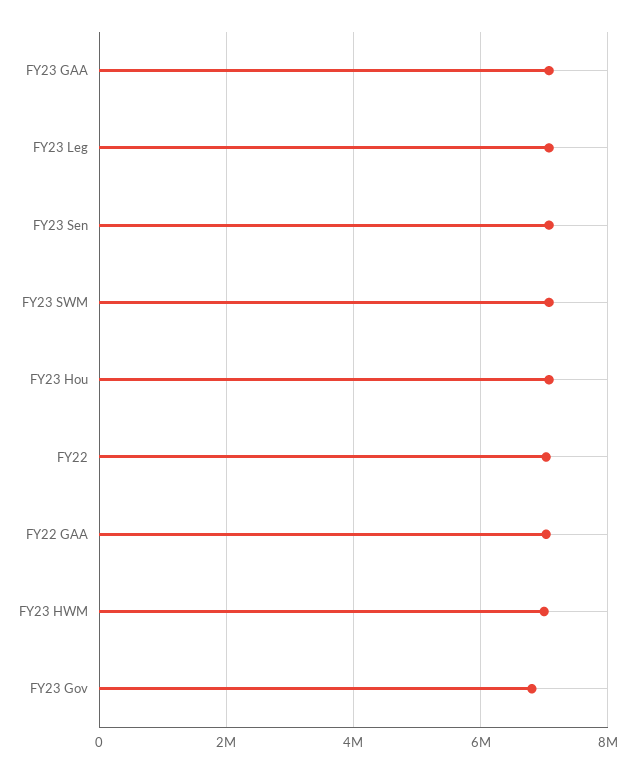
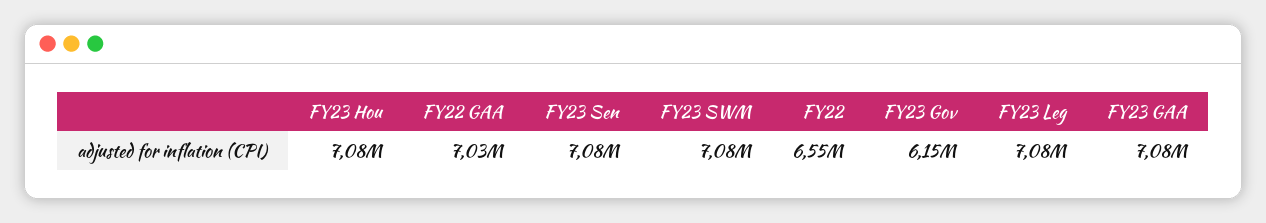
  {
    "FY23 GAA": 7080000,
    "FY23 Leg": 7080000,
    "FY23 Sen": 7080000,
    "FY23 SWM": 7080000,
    "FY23 Hou": 7080000,
-   "FY22": 7000000,
+   "FY22": 6550000,
    "FY22 GAA": 7030000,
-   "FY23 HWM": 7000000,
-   "FY23 Gov": 6800000
+   "FY23 Gov": 6150000
  }

